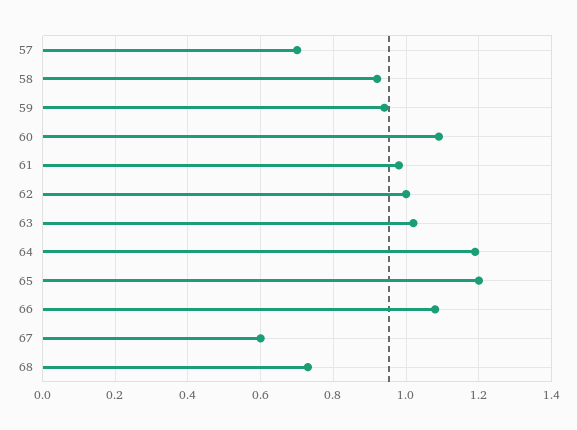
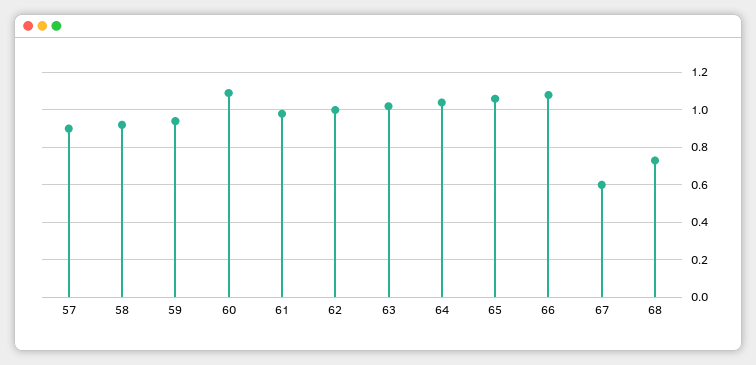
  {
-   "57": 0.7,
+   "57": 0.9,
    "58": 0.9,
    "59": 0.95,
    "60": 1.1,
    "61": 1,
    "62": 1,
    "63": 1,
-   "64": 1.2,
+   "64": 1.05,
-   "65": 1.2,
+   "65": 1.05,
    "66": 1.1,
    "67": 0.6,
    "68": 0.75
  }

